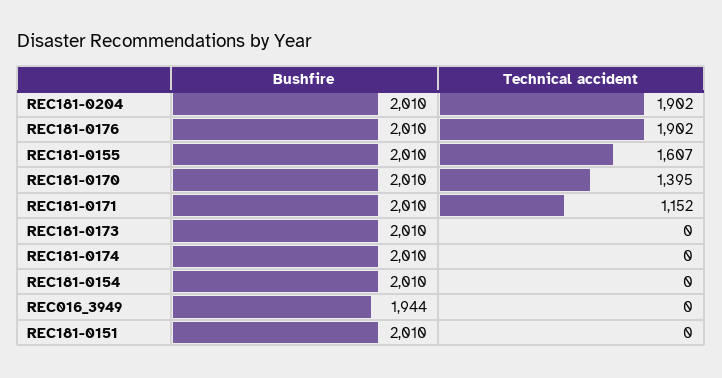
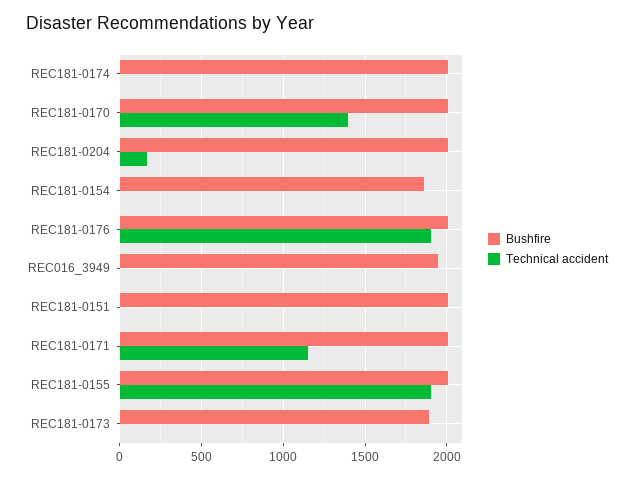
  {
    "Bushfire": {
      "REC181-0204": 2010,
      "REC181-0176": 2010,
      "REC181-0155": 2010,
      "REC181-0170": 2010,
      "REC181-0171": 2010,
-     "REC181-0173": 2010,
+     "REC181-0173": 1900,
      "REC181-0174": 2010,
-     "REC181-0154": 2010,
+     "REC181-0154": 1850,
      "REC016_3949": 1944,
      "REC181-0151": 2010
    },
    "Technical accident": {
-     "REC181-0204": 1902,
+     "REC181-0204": 150,
      "REC181-0176": 1902,
-     "REC181-0155": 1607,
+     "REC181-0155": 1900,
      "REC181-0170": 1395,
      "REC181-0171": 1152,
      "REC181-0173": 0,
      "REC181-0174": 0,
      "REC181-0154": 0,
      "REC016_3949": 0,
      "REC181-0151": 0
    }
  }

